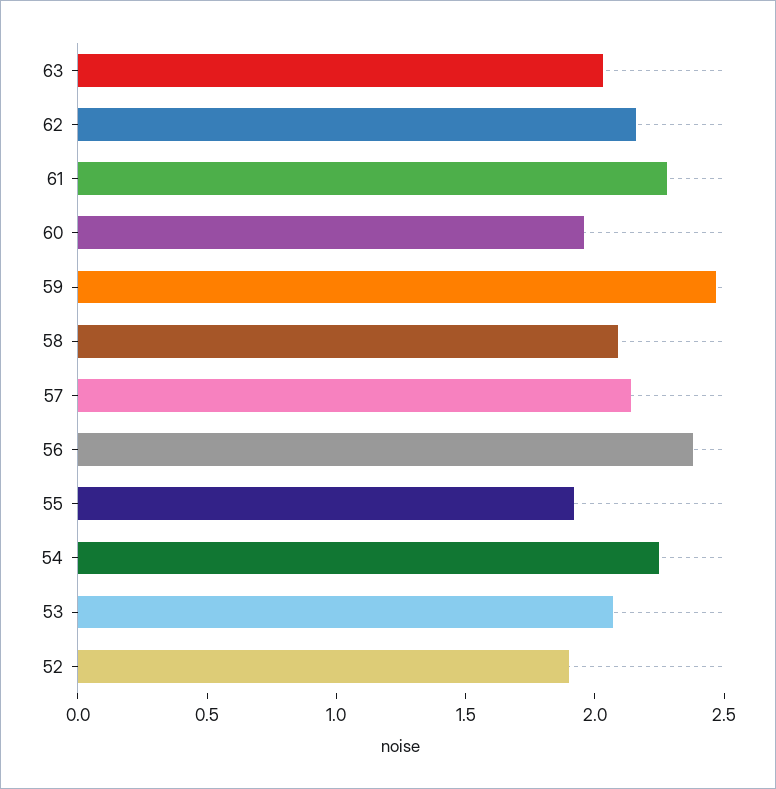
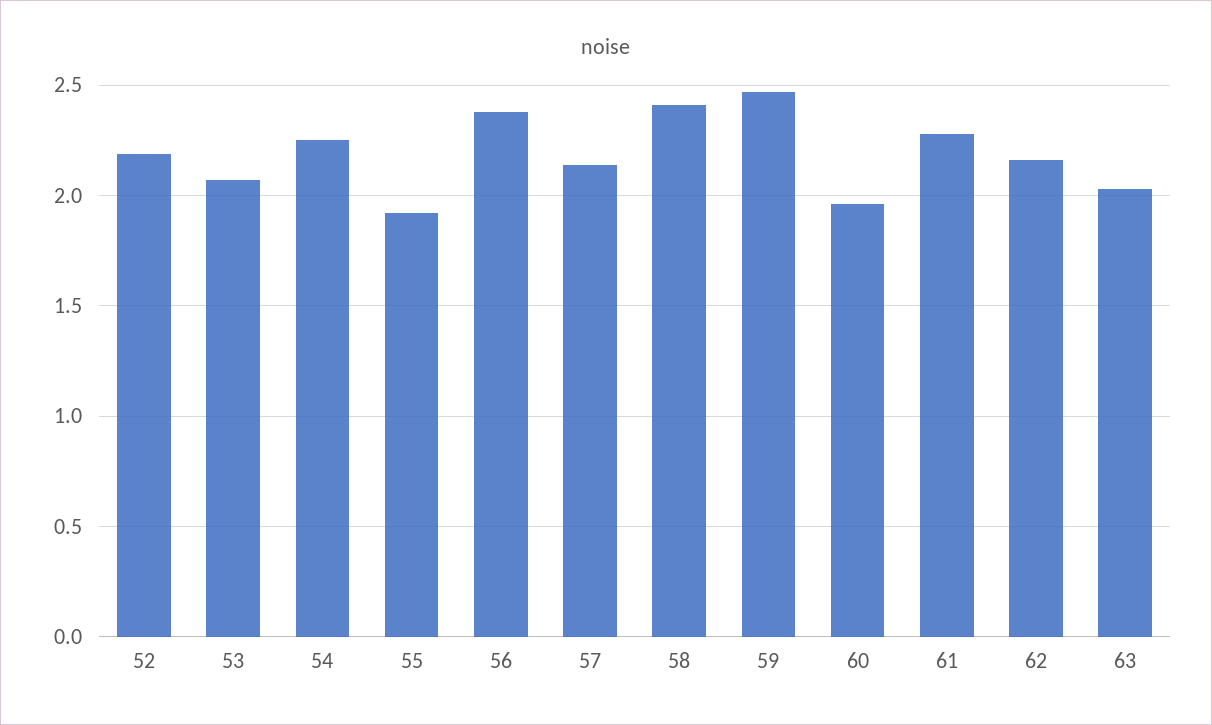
  {
    "63": 2.05,
    "62": 2.15,
    "61": 2.3,
    "60": 1.95,
    "59": 2.45,
-   "58": 2.1,
+   "58": 2.4,
    "57": 2.15,
    "56": 2.4,
    "55": 1.9,
    "54": 2.25,
    "53": 2.05,
-   "52": 1.9
+   "52": 2.2
  }

